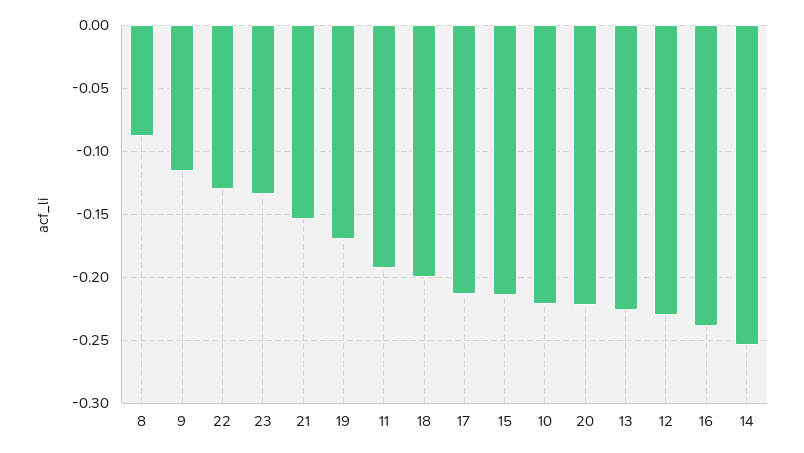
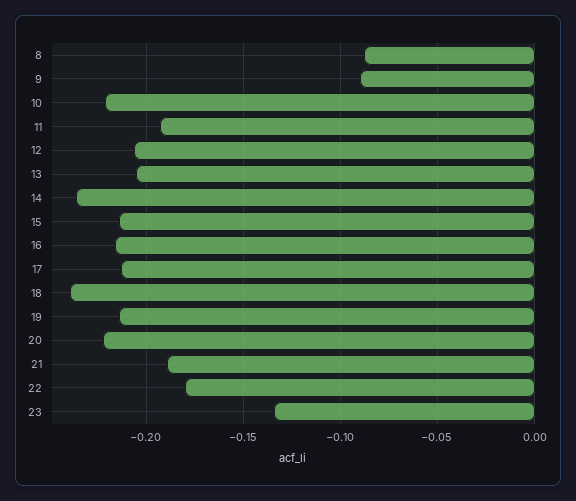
  {
    "8": -0.09,
-   "9": -0.115,
+   "9": -0.09,
-   "22": -0.13,
+   "22": -0.18,
    "23": -0.135,
-   "21": -0.155,
+   "21": -0.19,
-   "19": -0.17,
+   "19": -0.215,
    "11": -0.195,
-   "18": -0.2,
+   "18": -0.24,
    "17": -0.215,
    "15": -0.215,
    "10": -0.22,
    "20": -0.22,
-   "13": -0.225,
+   "13": -0.205,
-   "12": -0.23,
+   "12": -0.205,
-   "16": -0.24,
+   "16": -0.215,
-   "14": -0.255
+   "14": -0.235
  }

